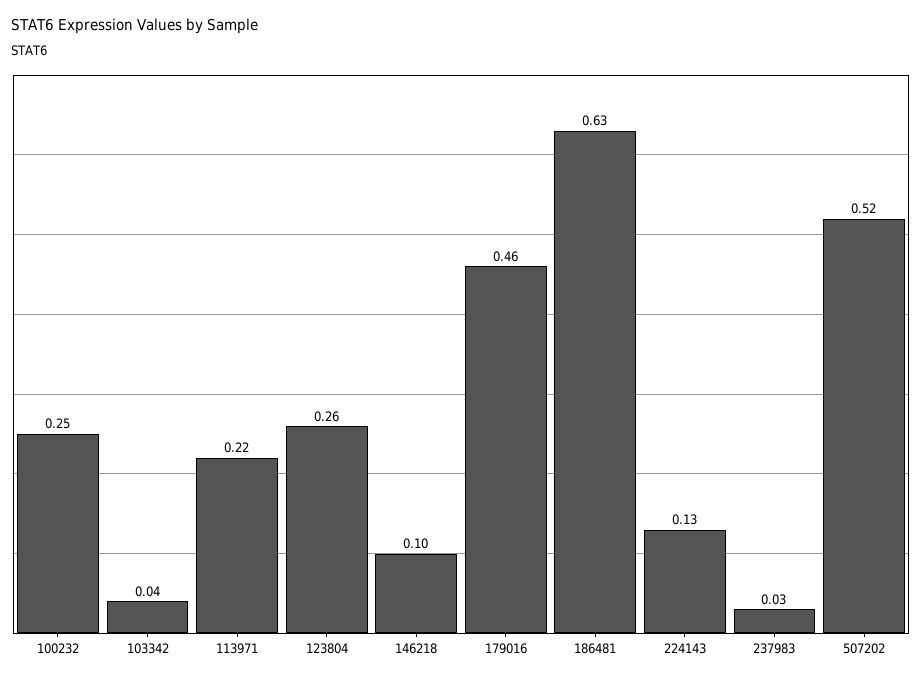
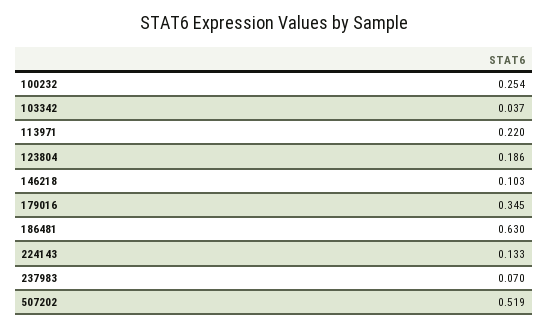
  {
    "100232": 0.254,
    "103342": 0.037,
    "113971": 0.22,
-   "123804": 0.26,
+   "123804": 0.186,
    "146218": 0.103,
-   "179016": 0.46,
+   "179016": 0.345,
    "186481": 0.63,
    "224143": 0.133,
-   "237983": 0.03,
+   "237983": 0.07,
    "507202": 0.519
  }

